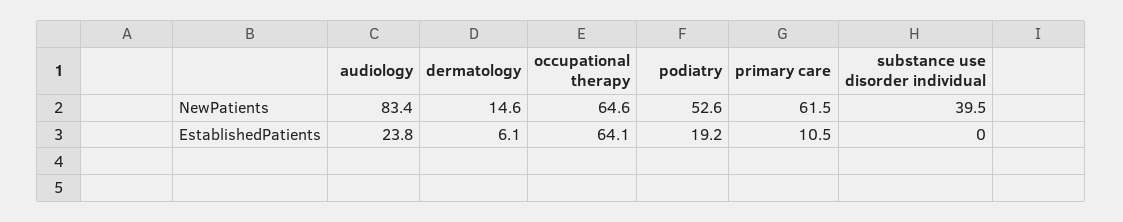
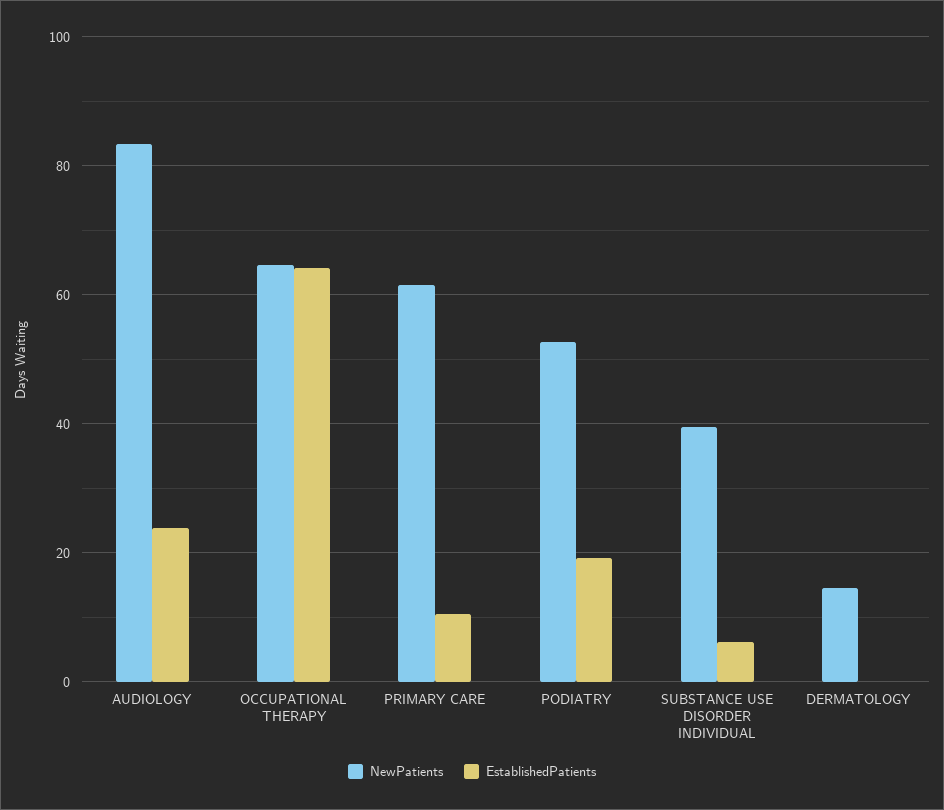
  {
    "NewPatients": {
      "audiology": 83.4,
      "dermatology": 14.6,
      "occupational therapy": 64.6,
      "podiatry": 52.6,
      "primary care": 61.5,
      "substance use disorder individual": 39.5
    },
    "EstablishedPatients": {
      "audiology": 23.8,
-     "dermatology": 6.1,
+     "dermatology": 0,
      "occupational therapy": 64.1,
      "podiatry": 19.2,
      "primary care": 10.5,
-     "substance use disorder individual": 0
+     "substance use disorder individual": 6
    }
  }

